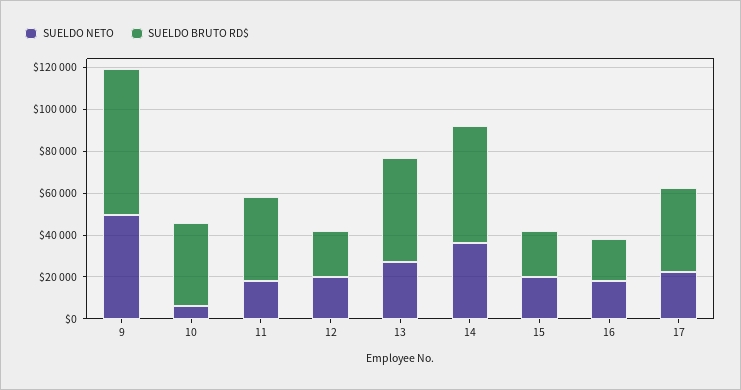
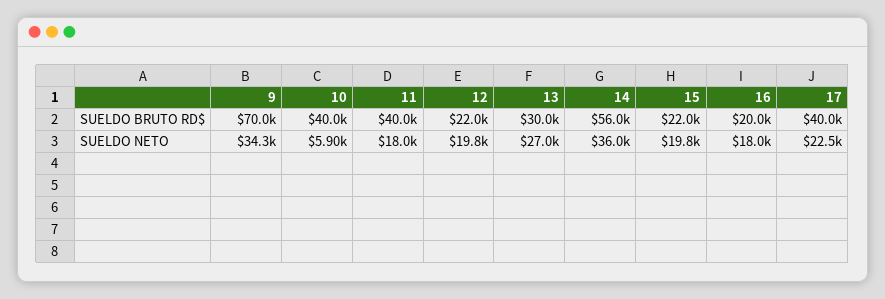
  {
    "SUELDO NETO": {
-     "9": 50000,
+     "9": 34300,
      "10": 5900,
      "11": 18000,
      "12": 19800,
      "13": 27000,
      "14": 36000,
      "15": 19800,
      "16": 18000,
      "17": 22500
    },
    "SUELDO BRUTO RD$": {
      "9": 70000,
      "10": 40000,
      "11": 40000,
      "12": 22000,
-     "13": 50000,
+     "13": 30000,
      "14": 56000,
      "15": 22000,
      "16": 20000,
      "17": 40000
    }
  }

